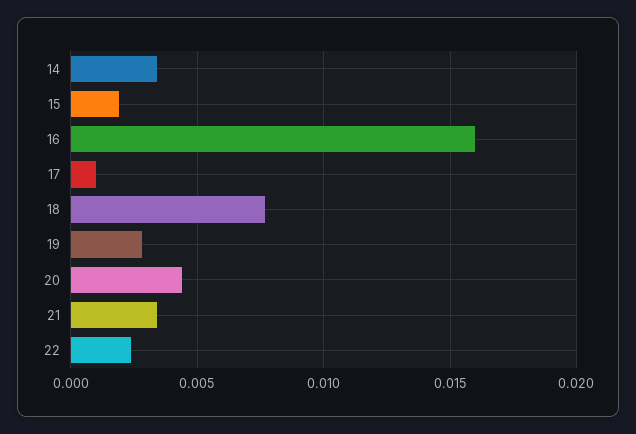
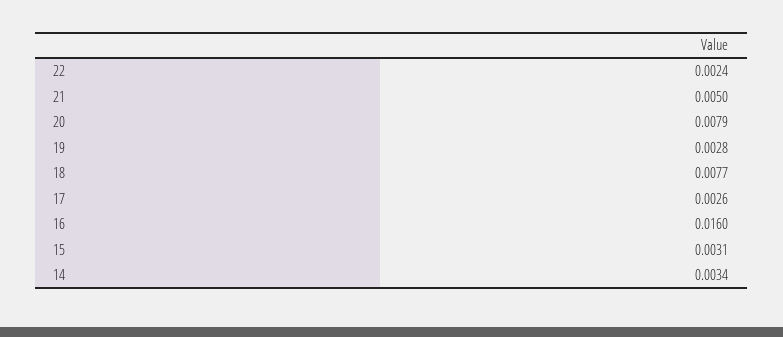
  {
    "14": 0.0034,
-   "15": 0.002,
+   "15": 0.0031,
    "16": 0.016,
-   "17": 0.001,
+   "17": 0.0026,
    "18": 0.0077,
    "19": 0.0028,
-   "20": 0.0045,
+   "20": 0.0079,
-   "21": 0.0035,
+   "21": 0.005,
    "22": 0.0024
  }

